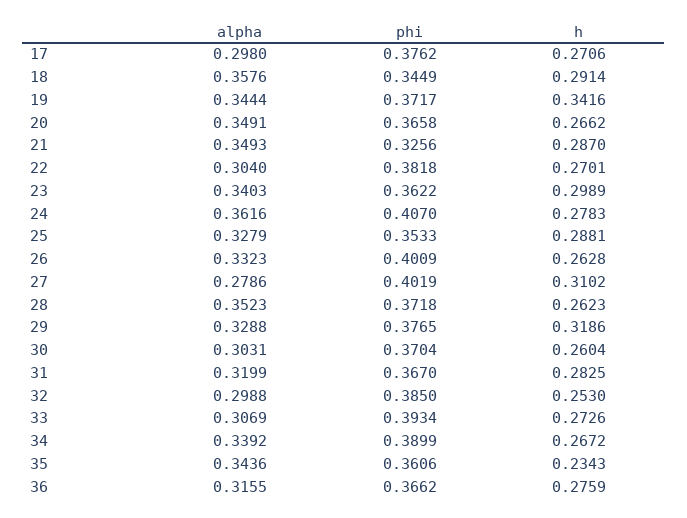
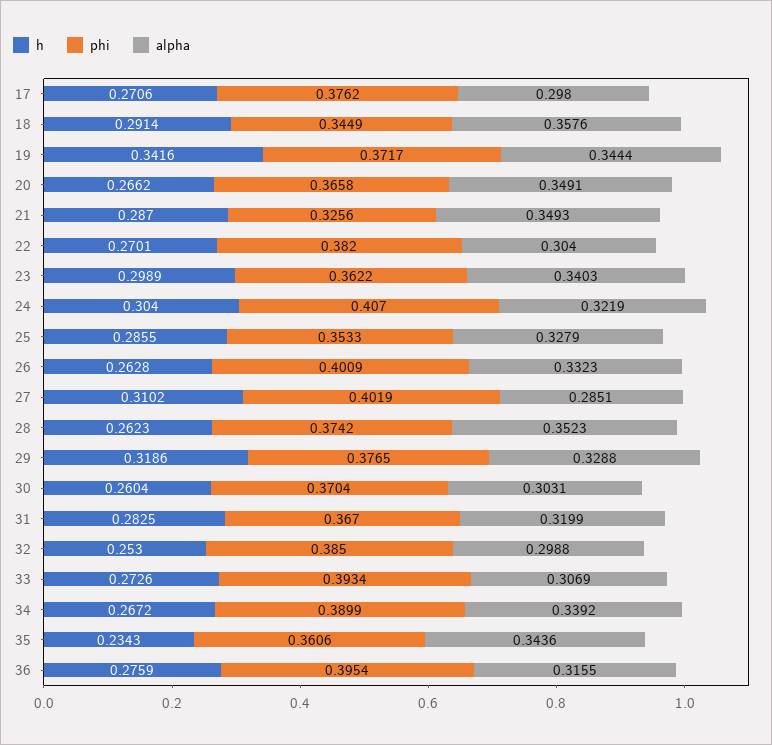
  {
    "alpha": {
      "17": 0.298,
      "18": 0.3576,
      "19": 0.3444,
      "20": 0.3491,
      "21": 0.3493,
      "22": 0.304,
      "23": 0.3403,
-     "24": 0.3616,
+     "24": 0.3219,
      "25": 0.3279,
      "26": 0.3323,
-     "27": 0.2786,
+     "27": 0.2851,
      "28": 0.3523,
      "29": 0.3288,
      "30": 0.3031,
      "31": 0.3199,
      "32": 0.2988,
      "33": 0.3069,
      "34": 0.3392,
      "35": 0.3436,
      "36": 0.3155
    },
    "phi": {
      "17": 0.3762,
      "18": 0.3449,
      "19": 0.3717,
      "20": 0.3658,
      "21": 0.3256,
-     "22": 0.3818,
+     "22": 0.382,
      "23": 0.3622,
      "24": 0.407,
      "25": 0.3533,
      "26": 0.4009,
      "27": 0.4019,
-     "28": 0.3718,
+     "28": 0.3742,
      "29": 0.3765,
      "30": 0.3704,
      "31": 0.367,
      "32": 0.385,
      "33": 0.3934,
      "34": 0.3899,
      "35": 0.3606,
-     "36": 0.3662
+     "36": 0.3954
    },
    "h": {
      "17": 0.2706,
      "18": 0.2914,
      "19": 0.3416,
      "20": 0.2662,
      "21": 0.287,
      "22": 0.2701,
      "23": 0.2989,
-     "24": 0.2783,
+     "24": 0.304,
-     "25": 0.2881,
+     "25": 0.2855,
      "26": 0.2628,
      "27": 0.3102,
      "28": 0.2623,
      "29": 0.3186,
      "30": 0.2604,
      "31": 0.2825,
      "32": 0.253,
      "33": 0.2726,
      "34": 0.2672,
      "35": 0.2343,
      "36": 0.2759
    }
  }

